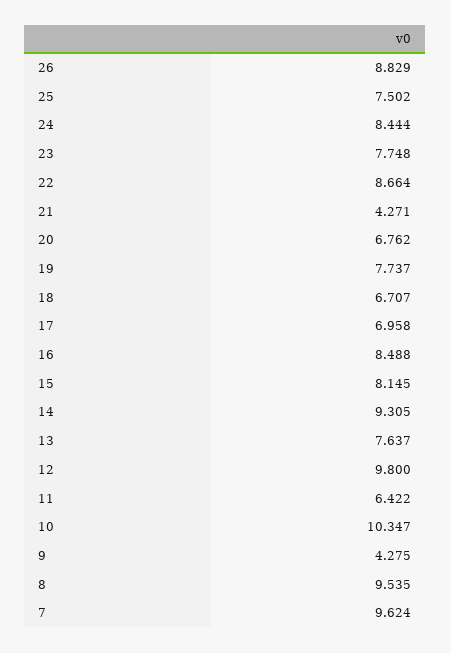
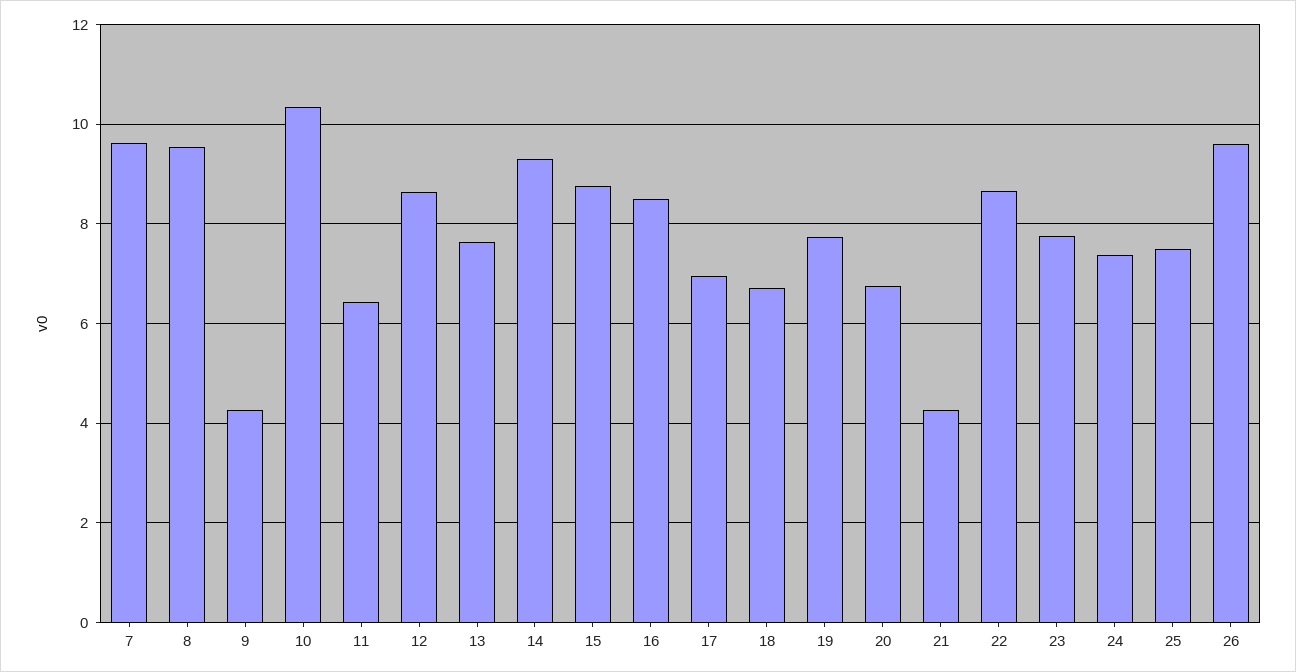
  {
-   "26": 8.829,
+   "26": 9.6,
    "25": 7.502,
-   "24": 8.444,
+   "24": 7.4,
    "23": 7.748,
    "22": 8.664,
    "21": 4.271,
    "20": 6.762,
    "19": 7.737,
    "18": 6.707,
    "17": 6.958,
    "16": 8.488,
-   "15": 8.145,
+   "15": 8.8,
    "14": 9.305,
    "13": 7.637,
-   "12": 9.8,
+   "12": 8.6,
    "11": 6.422,
    "10": 10.347,
    "9": 4.275,
    "8": 9.535,
    "7": 9.624
  }

